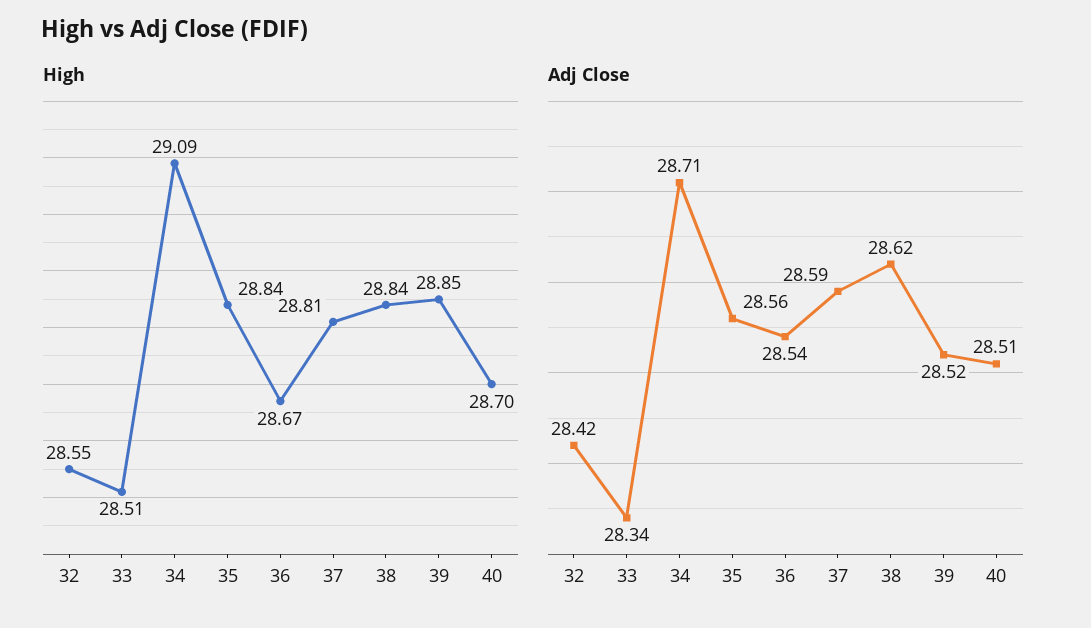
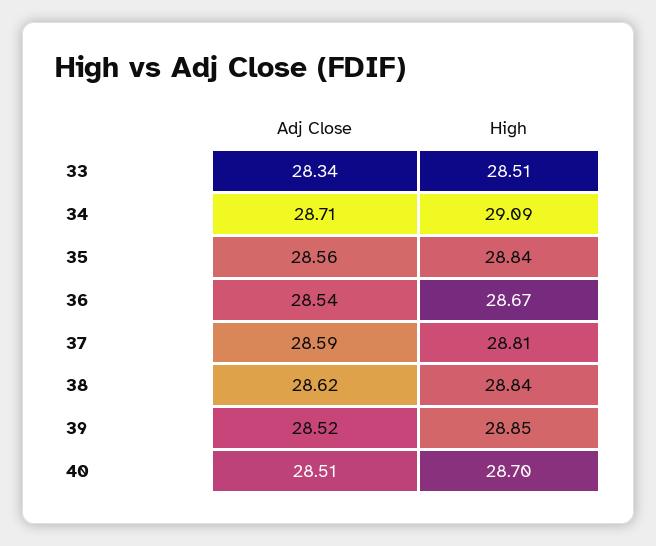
  {
    "High": {
-     "32": 28.55,
      "33": 28.51,
      "34": 29.09,
      "35": 28.84,
      "36": 28.67,
      "37": 28.81,
      "38": 28.84,
      "39": 28.85,
      "40": 28.7
    },
    "Adj Close": {
-     "32": 28.42,
      "33": 28.34,
      "34": 28.71,
      "35": 28.56,
      "36": 28.54,
      "37": 28.59,
      "38": 28.62,
      "39": 28.52,
      "40": 28.51
    }
  }

